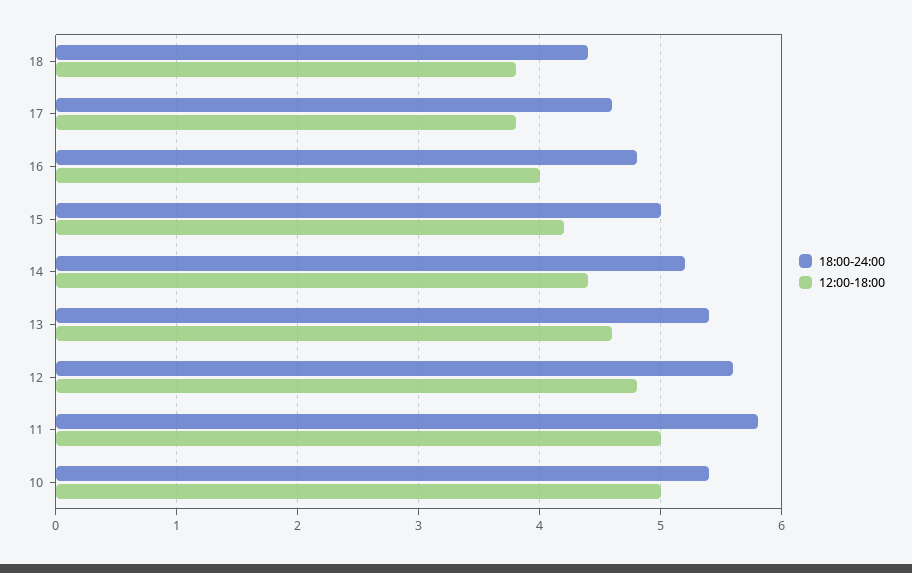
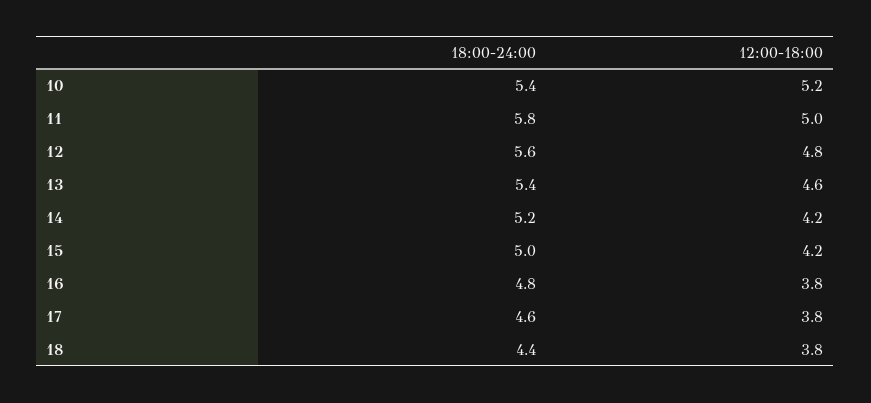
  {
    "18:00-24:00": {
      "18": 4.4,
      "17": 4.6,
      "16": 4.8,
      "15": 5,
      "14": 5.2,
      "13": 5.4,
      "12": 5.6,
      "11": 5.8,
      "10": 5.4
    },
    "12:00-18:00": {
      "18": 3.8,
      "17": 3.8,
-     "16": 4,
+     "16": 3.8,
      "15": 4.2,
-     "14": 4.4,
+     "14": 4.2,
      "13": 4.6,
      "12": 4.8,
      "11": 5,
-     "10": 5
+     "10": 5.2
    }
  }

